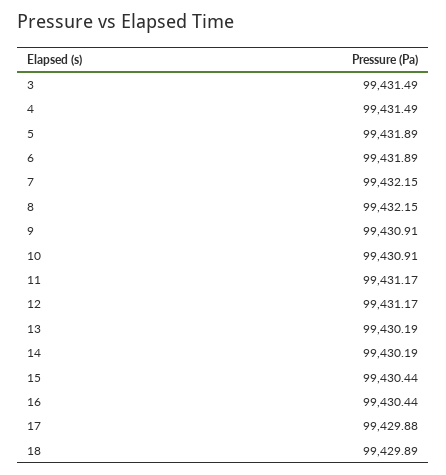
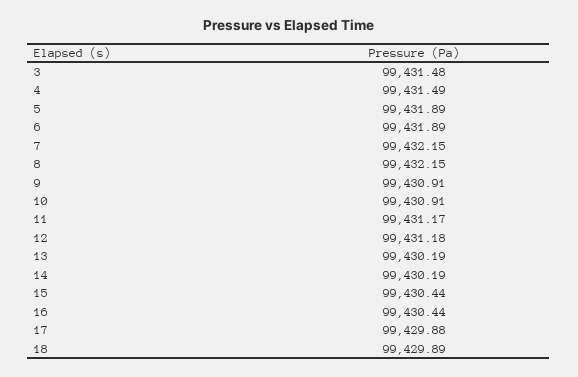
  {
-   "3": 99431.49,
+   "3": 99431.48,
    "4": 99431.49,
    "5": 99431.89,
    "6": 99431.89,
    "7": 99432.15,
    "8": 99432.15,
    "9": 99430.91,
    "10": 99430.91,
    "11": 99431.17,
-   "12": 99431.17,
+   "12": 99431.18,
    "13": 99430.19,
    "14": 99430.19,
    "15": 99430.44,
    "16": 99430.44,
    "17": 99429.88,
    "18": 99429.89
  }

